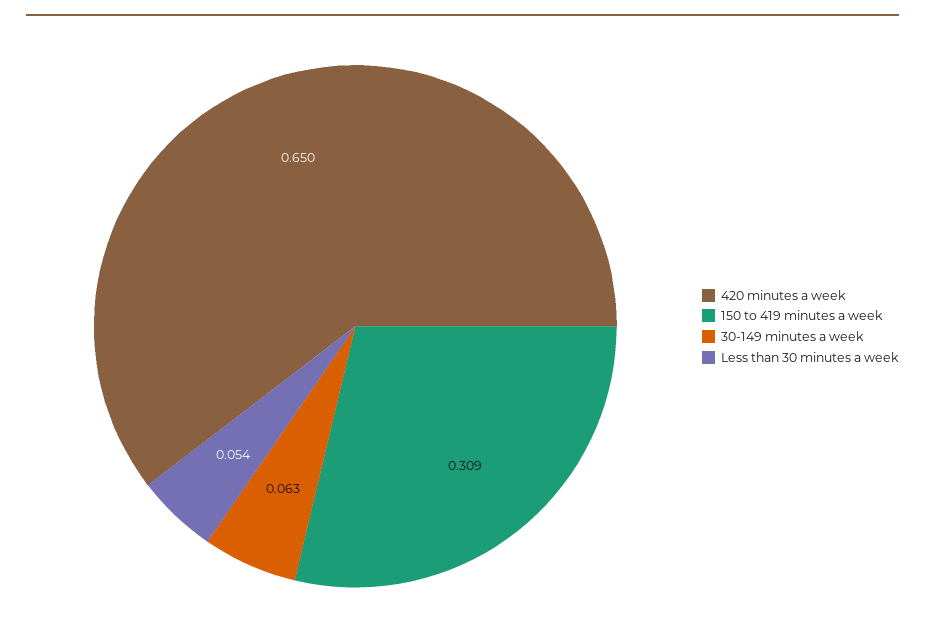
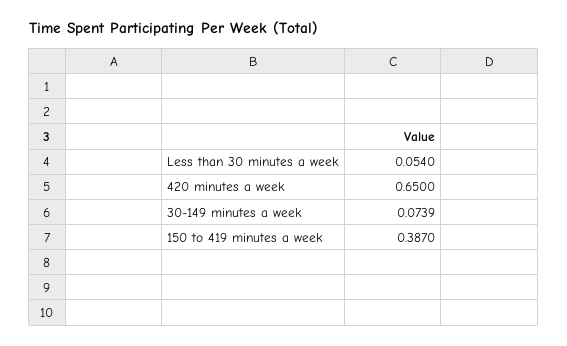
  {
    "420 minutes a week": 0.65,
-   "150 to 419 minutes a week": 0.309,
+   "150 to 419 minutes a week": 0.387,
-   "30-149 minutes a week": 0.063,
+   "30-149 minutes a week": 0.0739,
    "Less than 30 minutes a week": 0.054
  }

